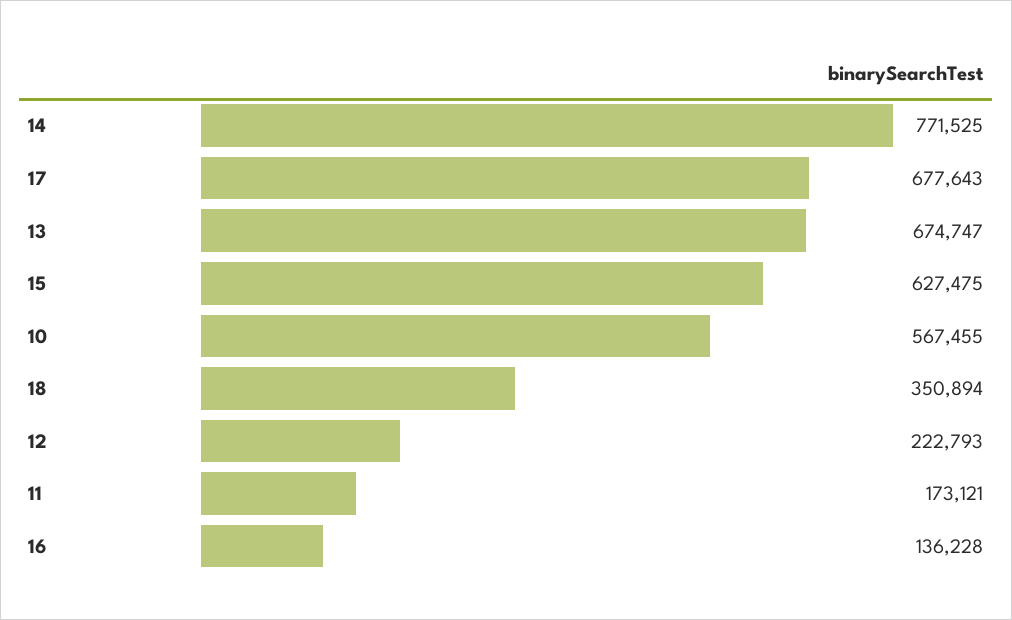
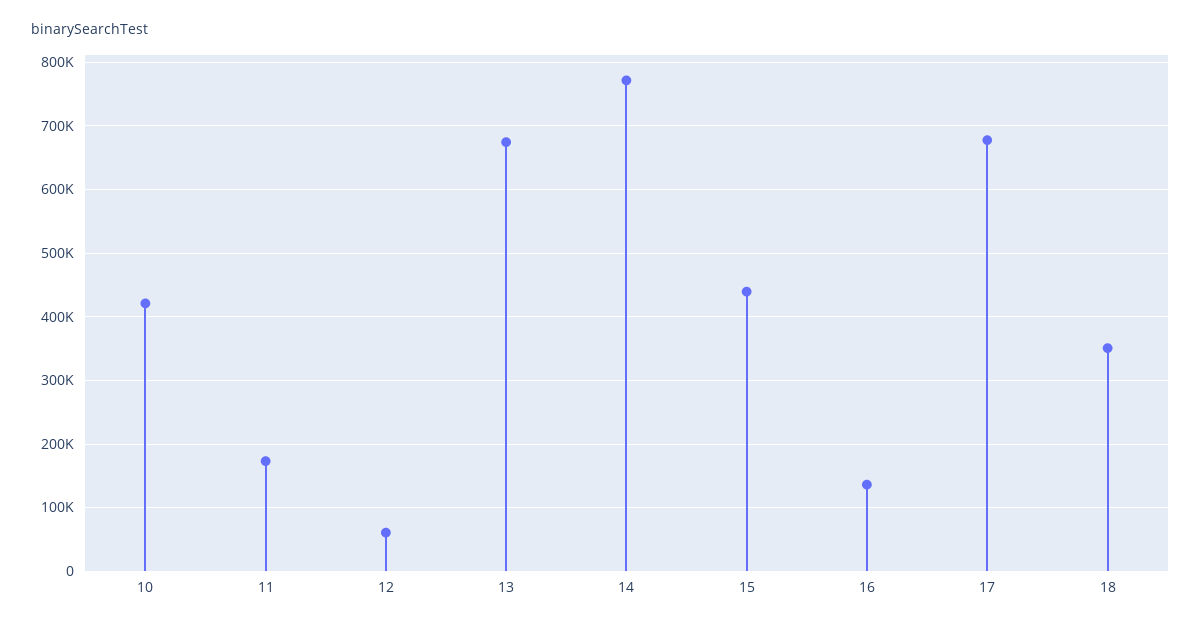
  {
    "14": 771525,
    "17": 677643,
    "13": 674747,
-   "15": 627475,
+   "15": 440000,
-   "10": 567455,
+   "10": 420000,
    "18": 350894,
-   "12": 222793,
+   "12": 60000,
    "11": 173121,
    "16": 136228
  }

